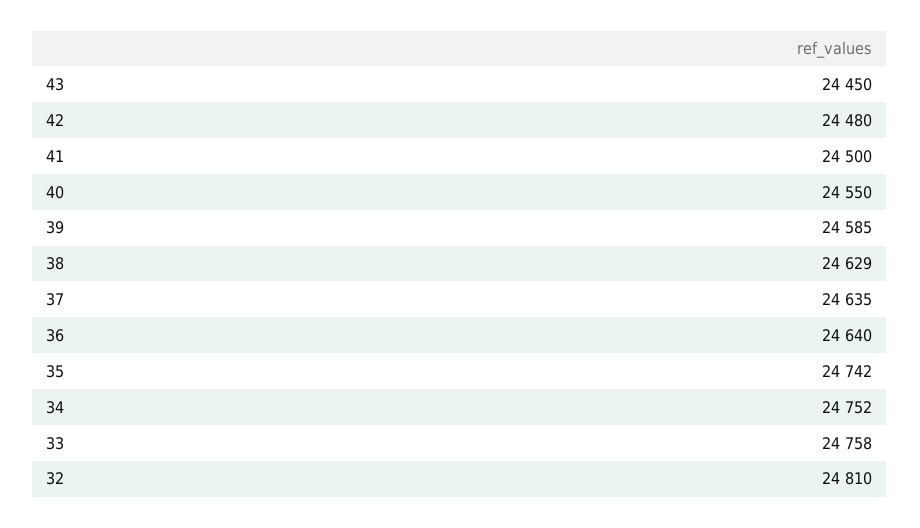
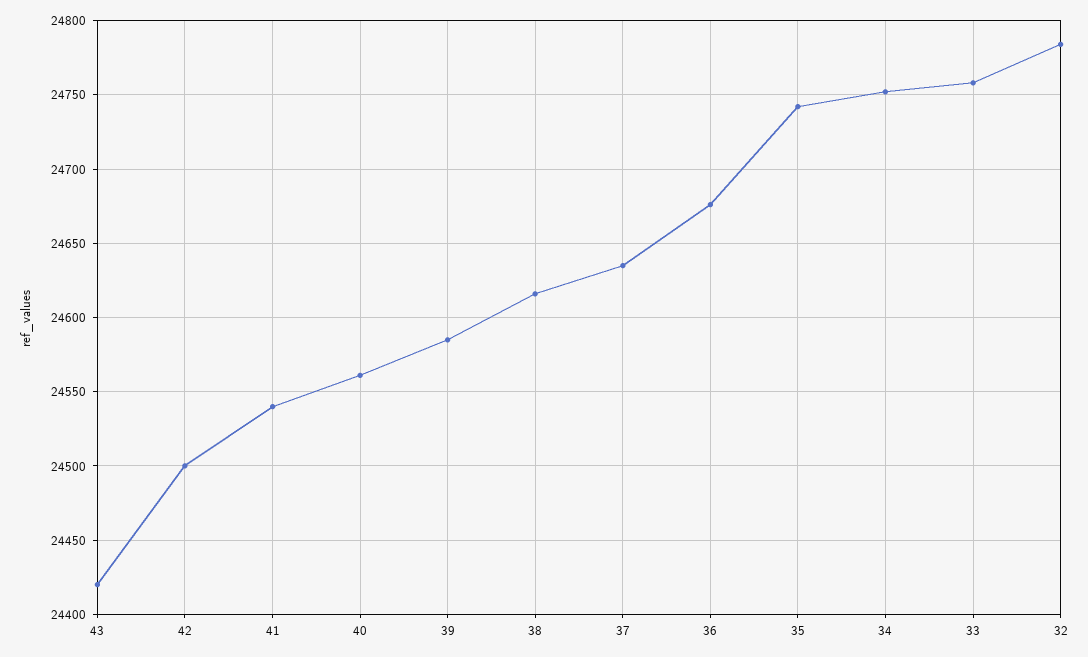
  {
-   "43": 24450,
+   "43": 24420,
-   "42": 24480,
+   "42": 24500,
-   "41": 24500,
+   "41": 24540,
-   "40": 24550,
+   "40": 24560,
    "39": 24585,
-   "38": 24629,
+   "38": 24615,
    "37": 24635,
-   "36": 24640,
+   "36": 24675,
    "35": 24742,
    "34": 24752,
    "33": 24758,
-   "32": 24810
+   "32": 24785
  }

